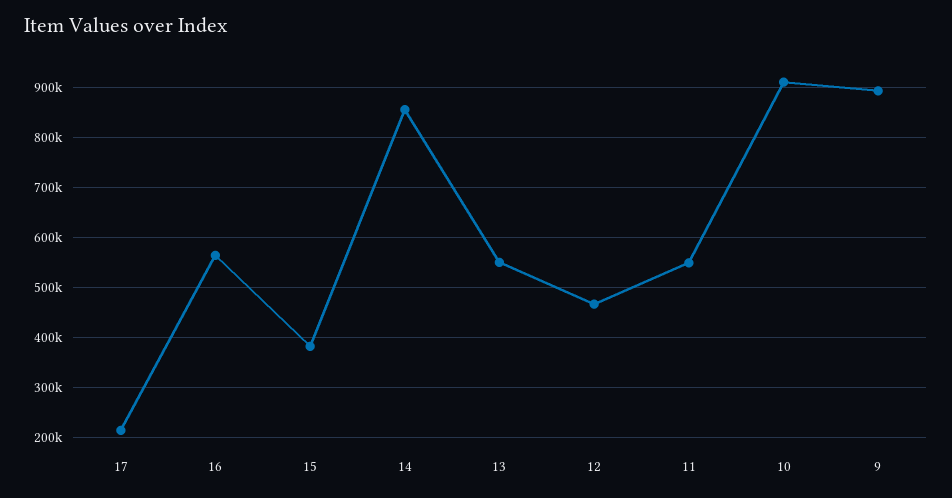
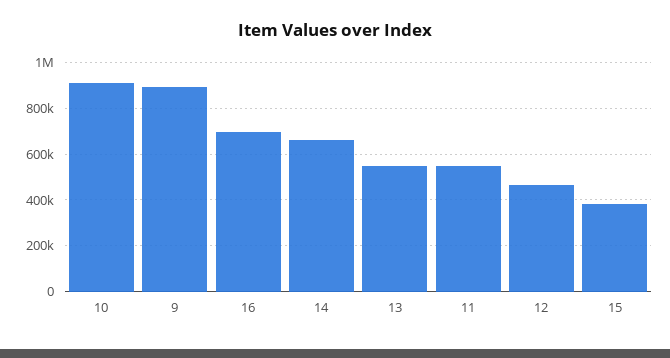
  {
-   "17": 220000,
-   "16": 560000,
+   "16": 700000,
    "15": 380000,
-   "14": 860000,
+   "14": 650000,
    "13": 560000,
    "12": 460000,
    "11": 540000,
    "10": 920000,
    "9": 900000
  }

